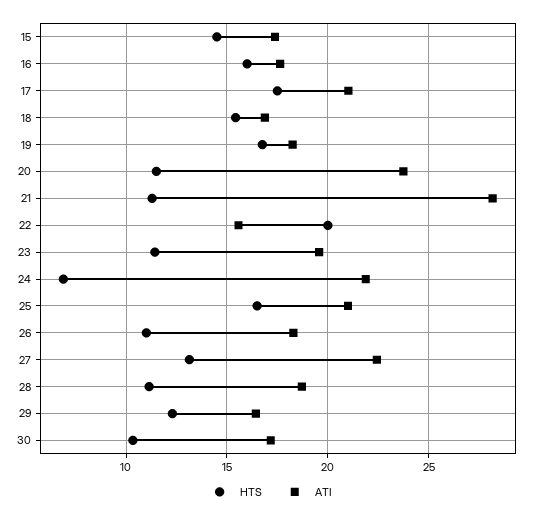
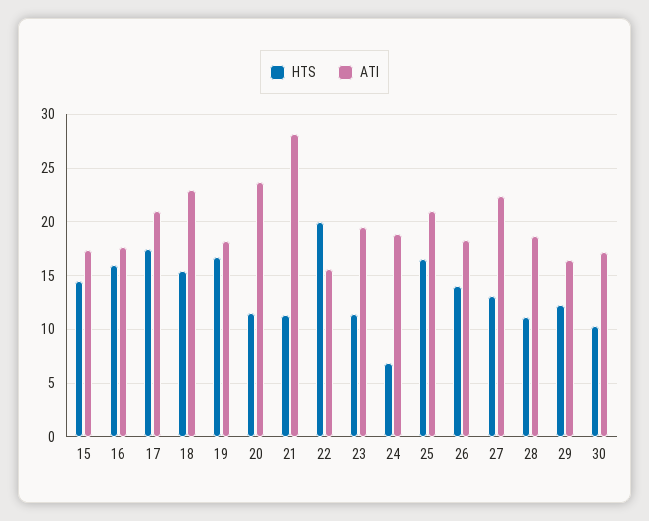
  {
    "HTS": {
      "15": 14.5,
      "16": 16,
      "17": 17.5,
      "18": 15.5,
      "19": 17,
      "20": 11.5,
      "21": 11.5,
      "22": 20,
      "23": 11.5,
      "24": 7,
      "25": 16.5,
-     "26": 11,
+     "26": 14,
      "27": 13,
      "28": 11,
      "29": 12.5,
      "30": 10.5
    },
    "ATI": {
      "15": 17.5,
      "16": 17.5,
      "17": 21,
-     "18": 17,
+     "18": 23,
      "19": 18.5,
      "20": 24,
      "21": 28,
      "22": 15.5,
      "23": 19.5,
-     "24": 22,
+     "24": 19,
      "25": 21,
      "26": 18.5,
      "27": 22.5,
      "28": 18.5,
      "29": 16.5,
      "30": 17
    }
  }

